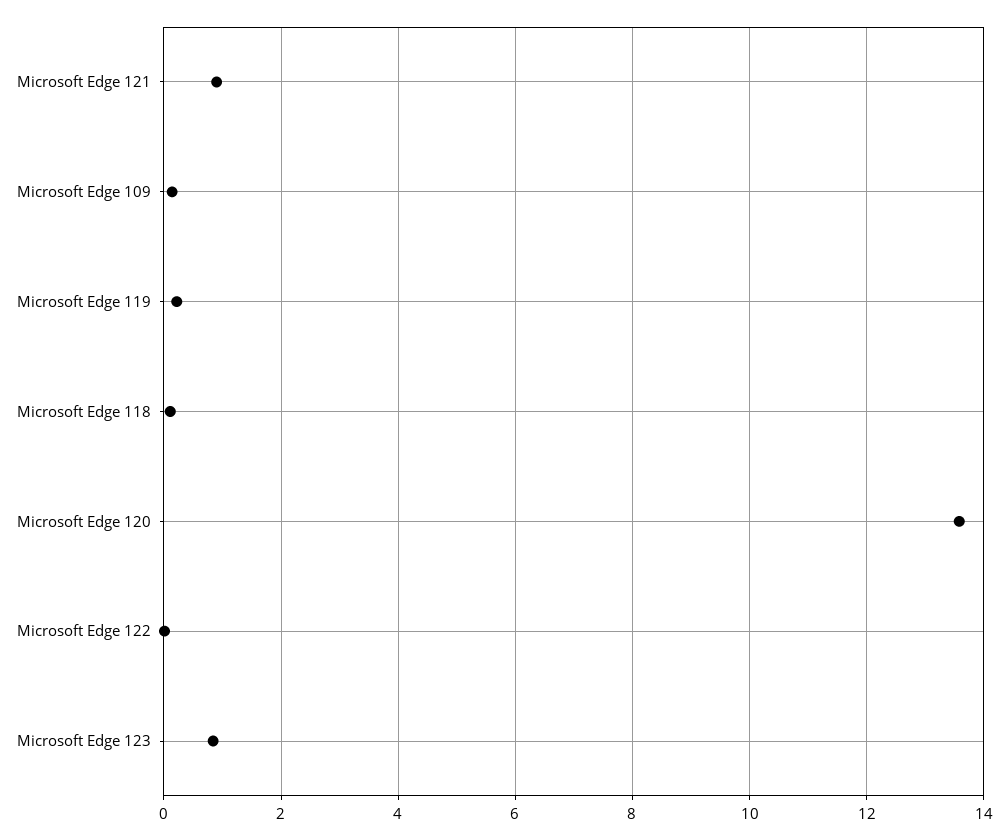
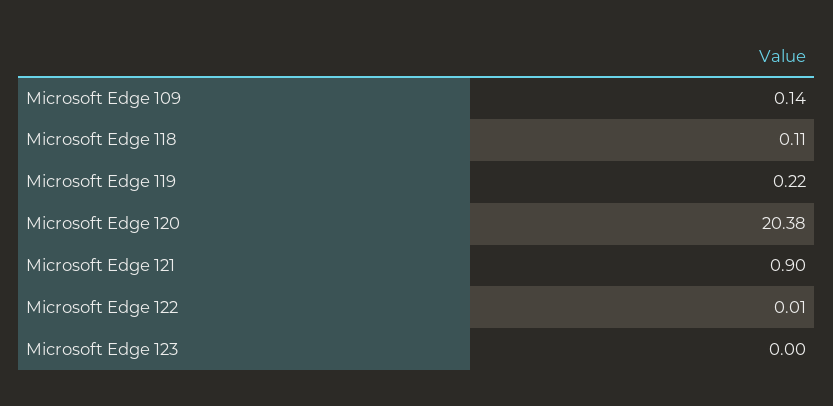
  {
    "Microsoft Edge 121": 0.9,
    "Microsoft Edge 109": 0.14,
    "Microsoft Edge 119": 0.22,
    "Microsoft Edge 118": 0.11,
-   "Microsoft Edge 120": 13.6,
+   "Microsoft Edge 120": 20.38,
    "Microsoft Edge 122": 0.01,
-   "Microsoft Edge 123": 0.8
+   "Microsoft Edge 123": 0
  }

